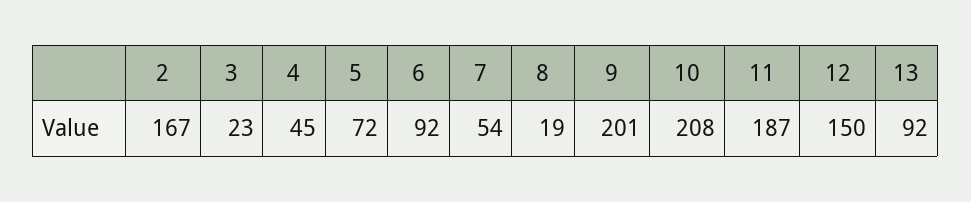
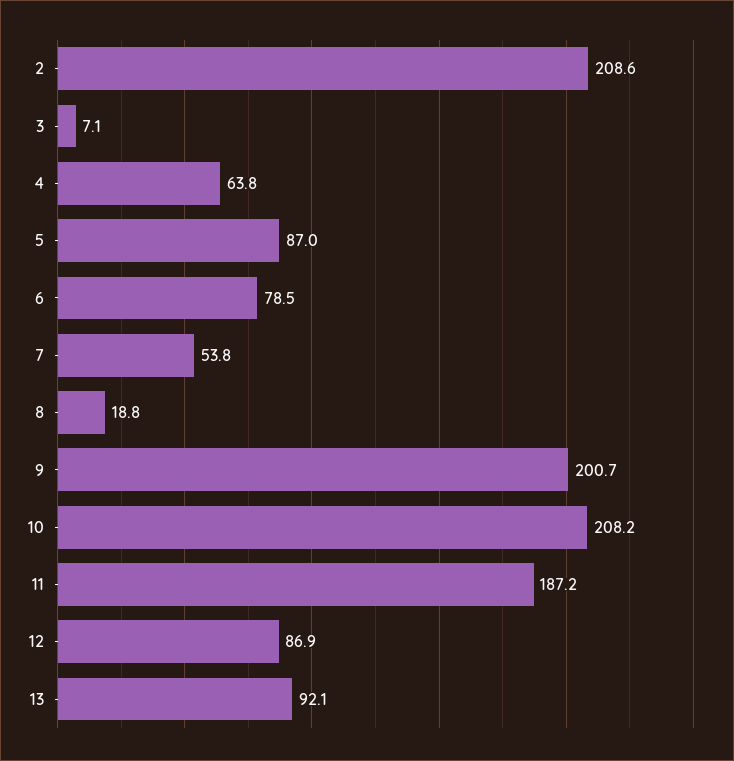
  {
-   "2": 167,
+   "2": 208.6,
-   "3": 23,
+   "3": 7.1,
-   "4": 45,
+   "4": 63.8,
-   "5": 72,
+   "5": 87,
-   "6": 92,
+   "6": 78.5,
    "7": 53.8,
    "8": 18.8,
    "9": 200.7,
    "10": 208.2,
    "11": 187.2,
-   "12": 150,
+   "12": 86.9,
    "13": 92.1
  }

